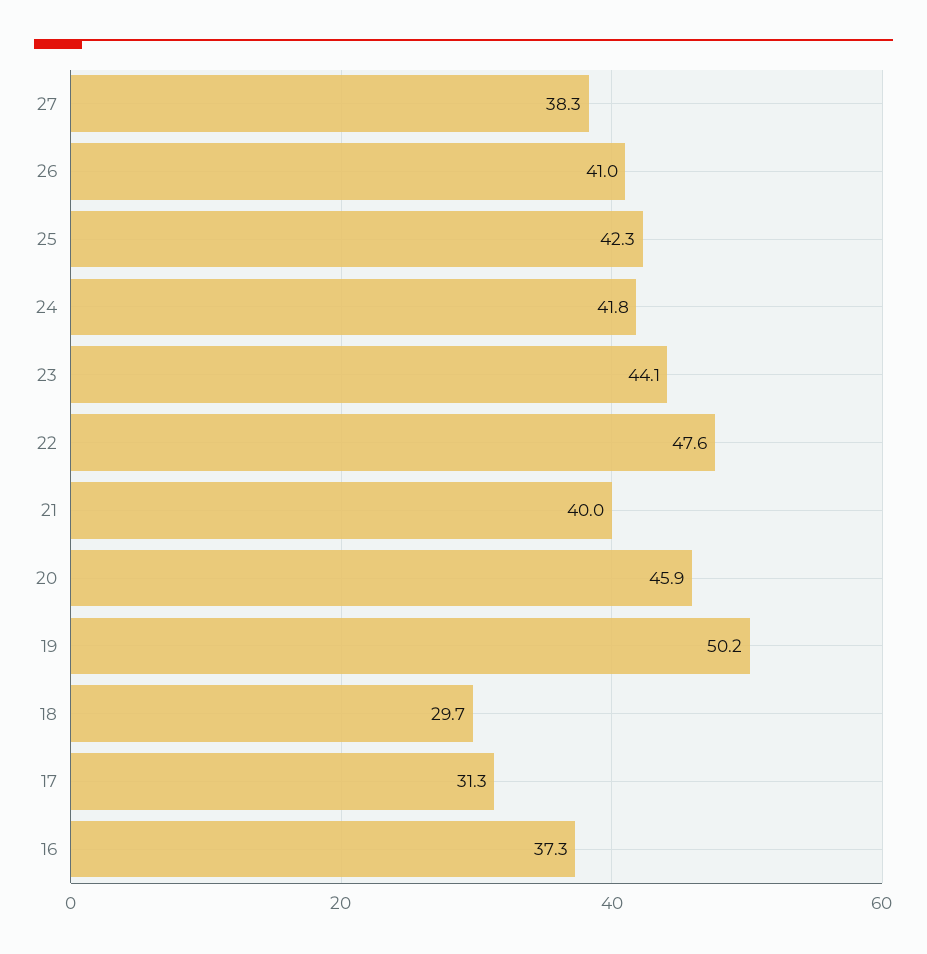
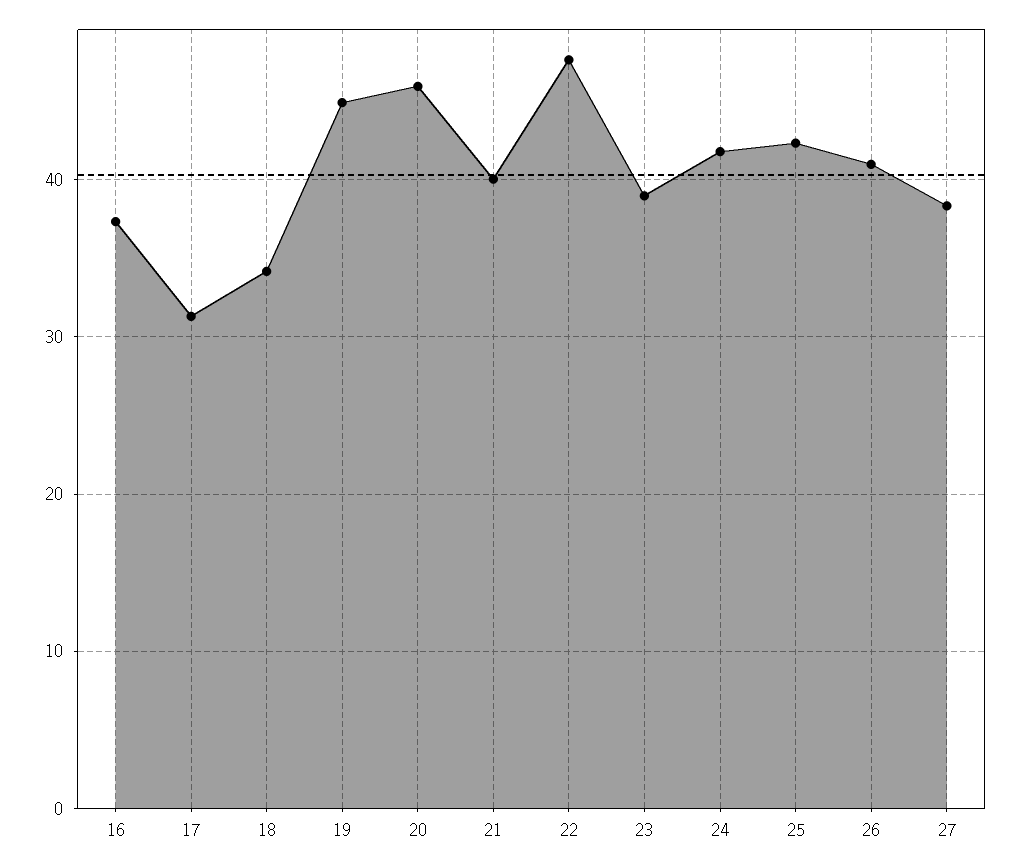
  {
    "27": 38.3,
    "26": 41,
    "25": 42.3,
    "24": 41.8,
-   "23": 44.1,
+   "23": 39,
    "22": 47.6,
    "21": 40,
    "20": 45.9,
-   "19": 50.2,
+   "19": 45,
-   "18": 29.7,
+   "18": 34,
    "17": 31.3,
    "16": 37.3
  }

